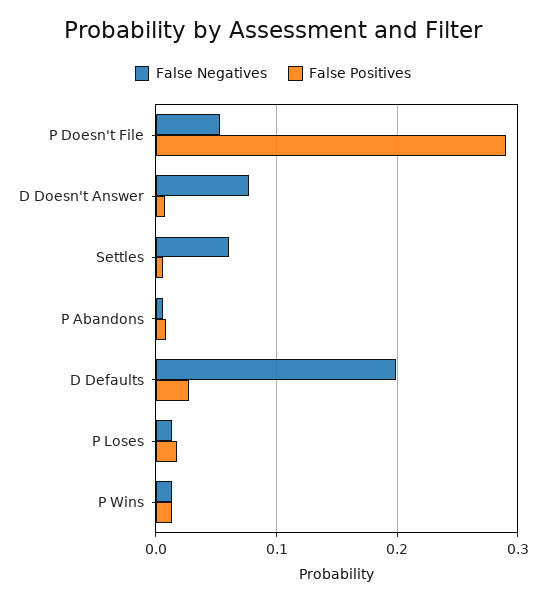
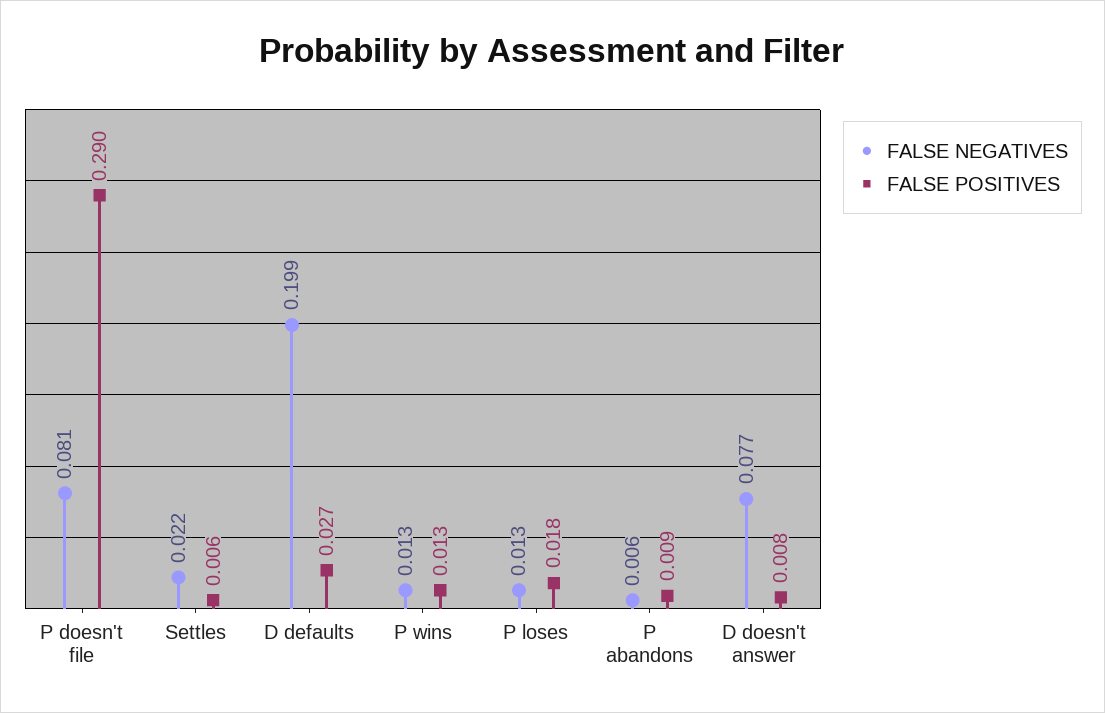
  {
    "False Negatives": {
-     "P Doesn't File": 0.05,
+     "P Doesn't File": 0.081,
      "D Doesn't Answer": 0.077,
-     "Settles": 0.06,
+     "Settles": 0.022,
      "P Abandons": 0.006,
      "D Defaults": 0.199,
      "P Loses": 0.013,
      "P Wins": 0.013
    },
    "False Positives": {
      "P Doesn't File": 0.29,
      "D Doesn't Answer": 0.008,
      "Settles": 0.006,
      "P Abandons": 0.009,
      "D Defaults": 0.027,
      "P Loses": 0.018,
      "P Wins": 0.013
    }
  }

